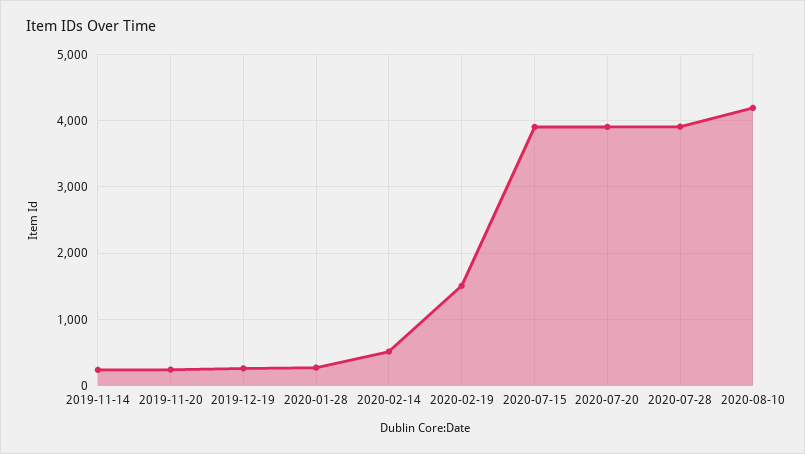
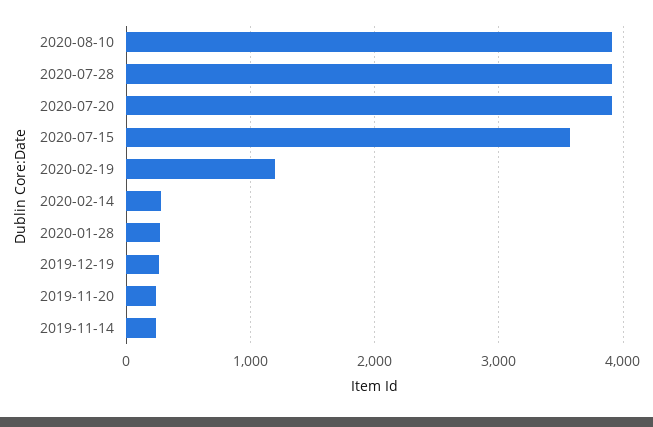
  {
    "2019-11-14": 200,
    "2019-11-20": 200,
    "2019-12-19": 300,
    "2020-01-28": 300,
-   "2020-02-14": 500,
+   "2020-02-14": 300,
-   "2020-02-19": 1500,
+   "2020-02-19": 1200,
-   "2020-07-15": 3900,
+   "2020-07-15": 3600,
    "2020-07-20": 3900,
    "2020-07-28": 3900,
-   "2020-08-10": 4200
+   "2020-08-10": 3900
  }

